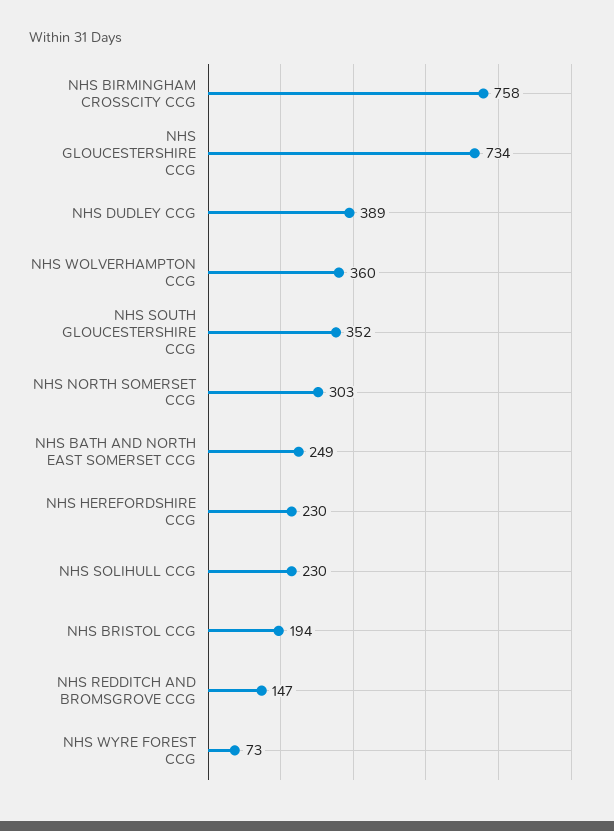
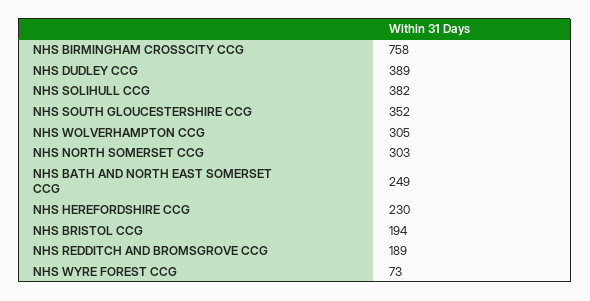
  {
    "NHS BIRMINGHAM CROSSCITY CCG": 758,
-   "NHS GLOUCESTERSHIRE CCG": 734,
    "NHS DUDLEY CCG": 389,
-   "NHS WOLVERHAMPTON CCG": 360,
+   "NHS WOLVERHAMPTON CCG": 305,
    "NHS SOUTH GLOUCESTERSHIRE CCG": 352,
    "NHS NORTH SOMERSET CCG": 303,
    "NHS BATH AND NORTH EAST SOMERSET CCG": 249,
    "NHS HEREFORDSHIRE CCG": 230,
-   "NHS SOLIHULL CCG": 230,
+   "NHS SOLIHULL CCG": 382,
    "NHS BRISTOL CCG": 194,
-   "NHS REDDITCH AND BROMSGROVE CCG": 147,
+   "NHS REDDITCH AND BROMSGROVE CCG": 189,
    "NHS WYRE FOREST CCG": 73
  }

